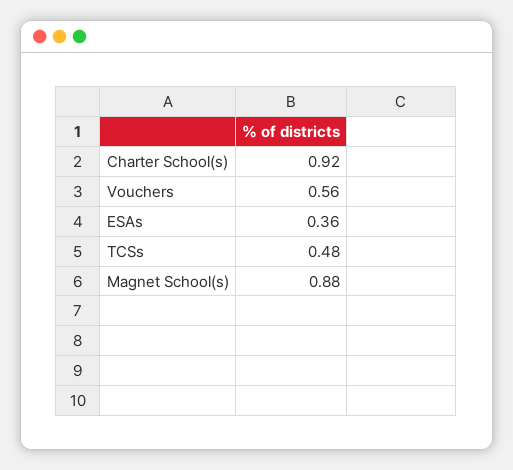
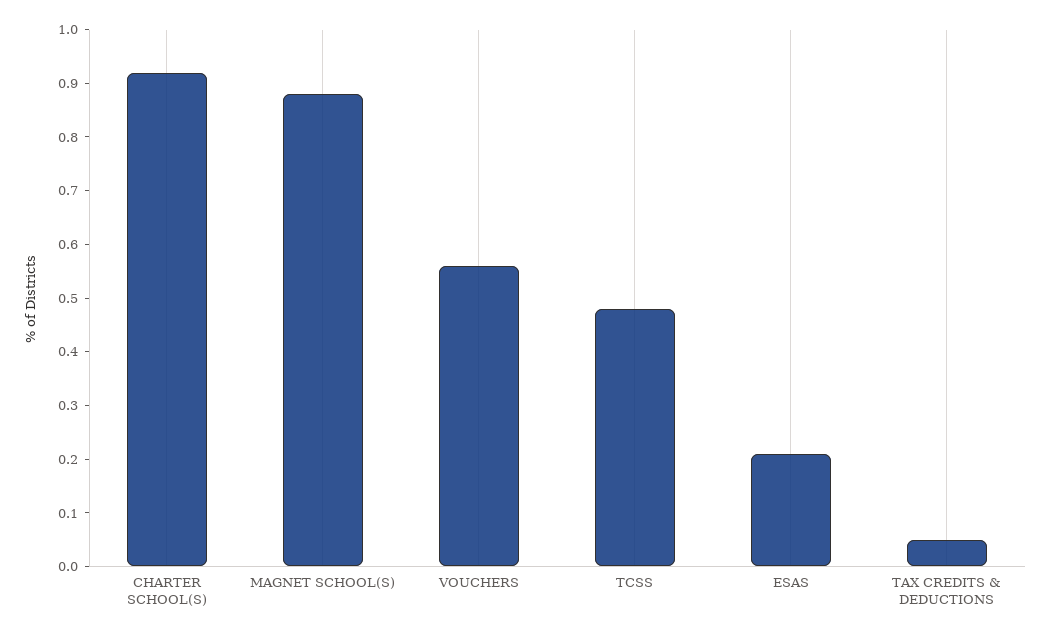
  {
    "Charter School(s)": 0.92,
    "Vouchers": 0.56,
-   "ESAs": 0.36,
+   "ESAs": 0.2,
    "TCSs": 0.48,
-   "Magnet School(s)": 0.88
+   "Magnet School(s)": 0.88,
+   "TAX CREDITS & DEDUCTIONS": 0.05
  }

